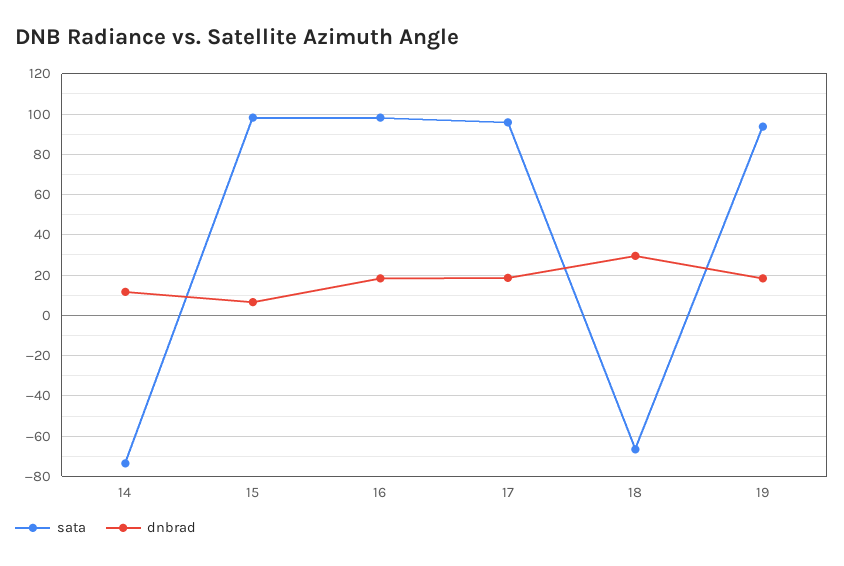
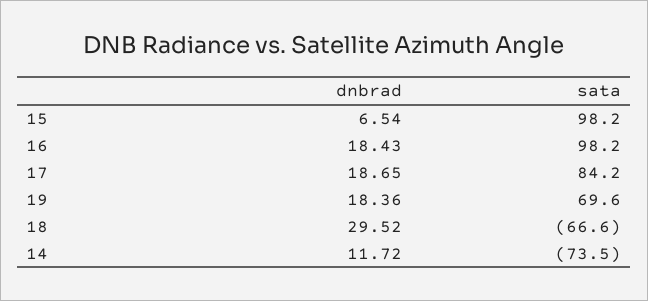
  {
    "sata": {
      "14": -73.5,
      "15": 98.2,
      "16": 98.2,
-     "17": 95,
+     "17": 84.2,
      "18": -66.6,
-     "19": 95
+     "19": 69.6
    },
    "dnbrad": {
      "14": 11.72,
      "15": 6.54,
      "16": 18.43,
      "17": 18.65,
      "18": 29.52,
      "19": 18.36
    }
  }

